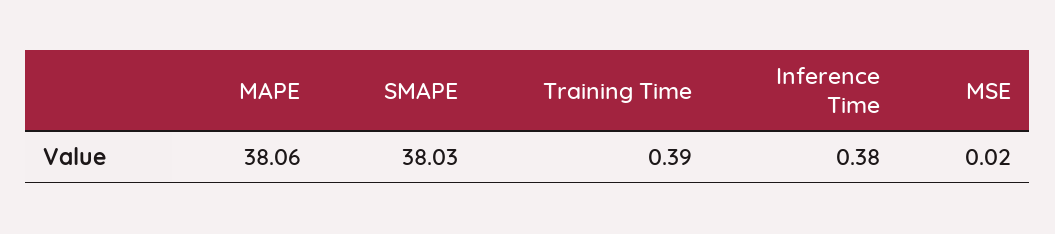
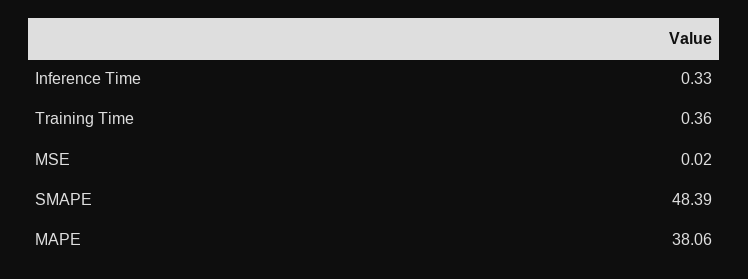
  {
    "MAPE": 38.06,
-   "SMAPE": 38.03,
+   "SMAPE": 48.39,
-   "Training Time": 0.39,
+   "Training Time": 0.36,
-   "Inference Time": 0.38,
+   "Inference Time": 0.33,
    "MSE": 0.02
  }

